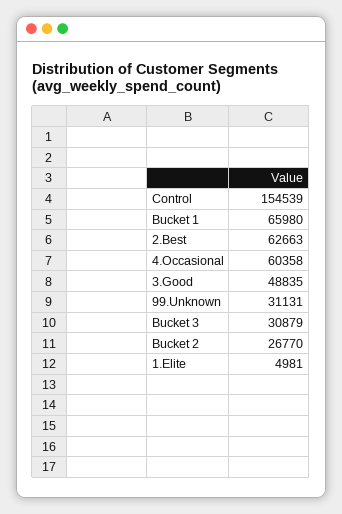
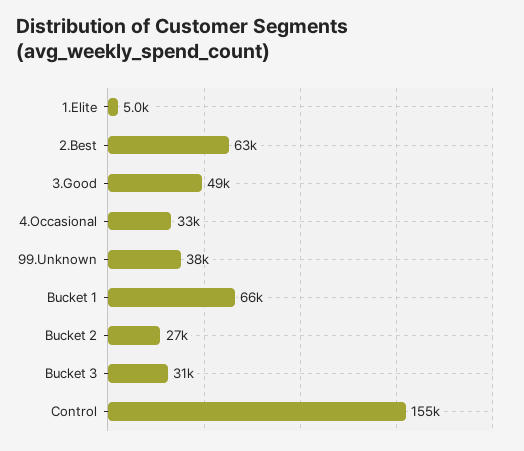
  {
    "Control": 154539,
    "Bucket 1": 65980,
    "2.Best": 62663,
-   "4.Occasional": 60358,
+   "4.Occasional": 33000,
    "3.Good": 48835,
-   "99.Unknown": 31131,
+   "99.Unknown": 38000,
    "Bucket 3": 30879,
    "Bucket 2": 26770,
    "1.Elite": 4981
  }

